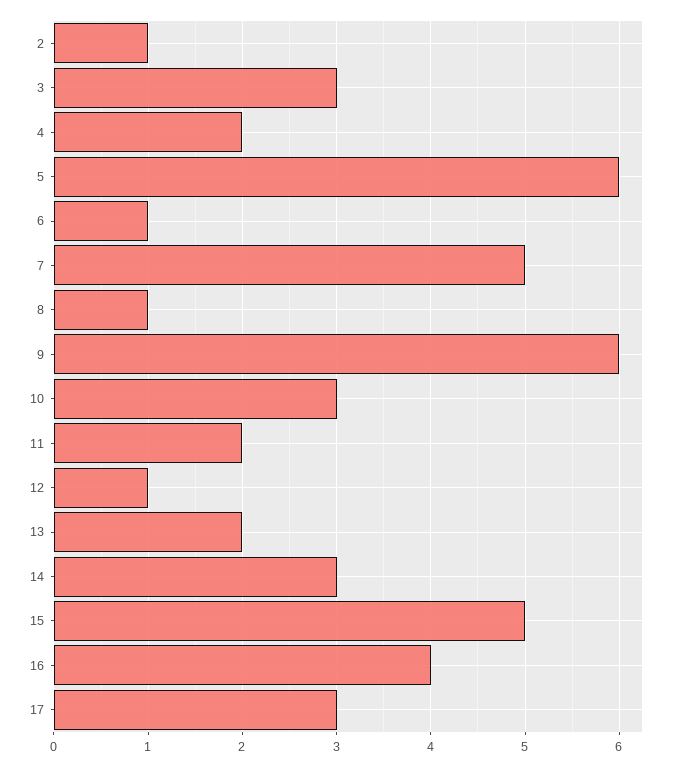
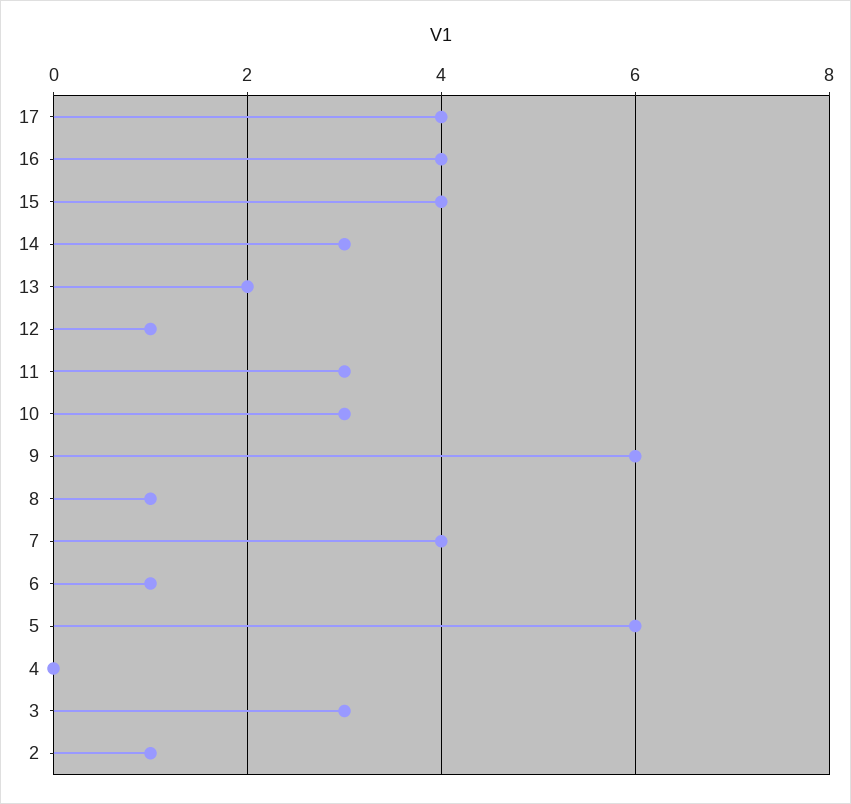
  {
    "2": 1,
    "3": 3,
-   "4": 2,
+   "4": 0,
    "5": 6,
    "6": 1,
-   "7": 5,
+   "7": 4,
    "8": 1,
    "9": 6,
    "10": 3,
-   "11": 2,
+   "11": 3,
    "12": 1,
    "13": 2,
    "14": 3,
-   "15": 5,
+   "15": 4,
    "16": 4,
-   "17": 3
+   "17": 4
  }

